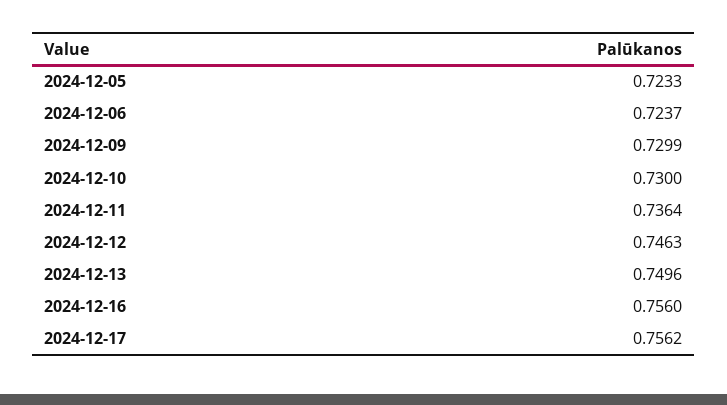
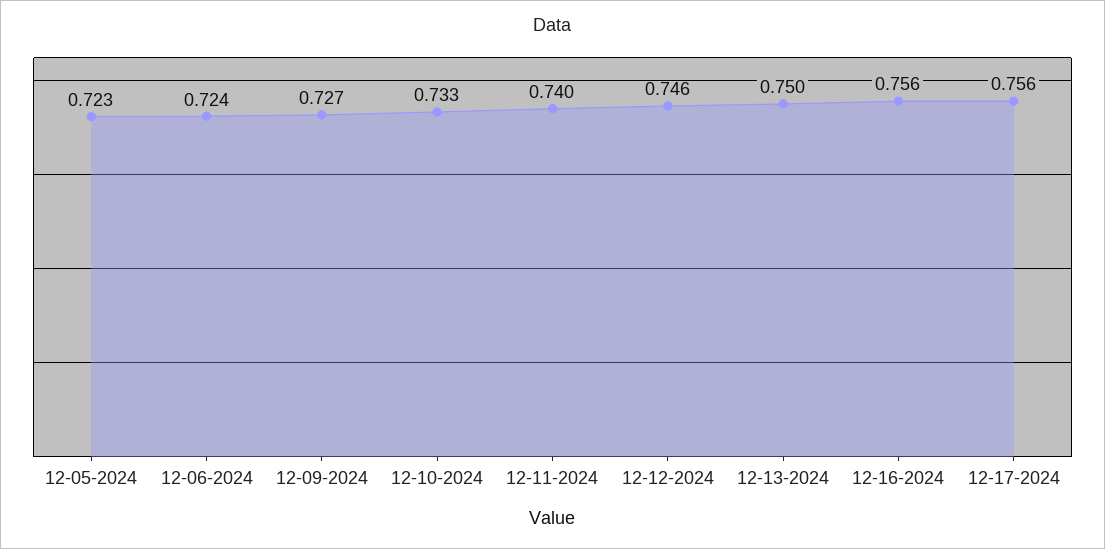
  {
    "2024-12-05": 0.7233,
    "2024-12-06": 0.7237,
-   "2024-12-09": 0.7299,
+   "2024-12-09": 0.727,
-   "2024-12-10": 0.73,
+   "2024-12-10": 0.733,
-   "2024-12-11": 0.7364,
+   "2024-12-11": 0.74,
    "2024-12-12": 0.7463,
    "2024-12-13": 0.7496,
    "2024-12-16": 0.756,
    "2024-12-17": 0.7562
  }

